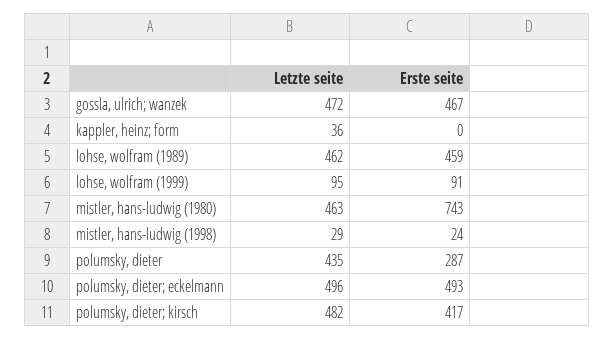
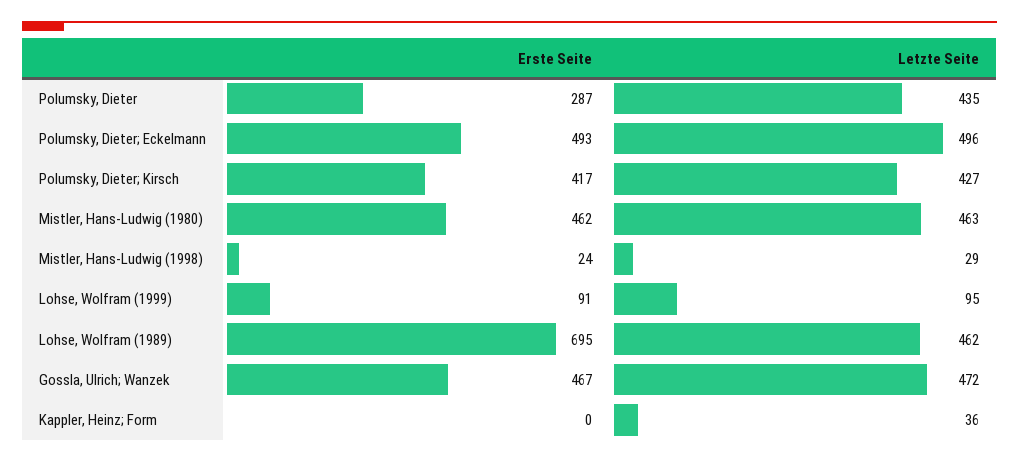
  {
    "Letzte seite": {
      "gossla, ulrich; wanzek": 472,
      "kappler, heinz; form": 36,
      "lohse, wolfram (1989)": 462,
      "lohse, wolfram (1999)": 95,
      "mistler, hans-ludwig (1980)": 463,
      "mistler, hans-ludwig (1998)": 29,
      "polumsky, dieter": 435,
      "polumsky, dieter; eckelmann": 496,
-     "polumsky, dieter; kirsch": 482
+     "polumsky, dieter; kirsch": 427
    },
    "Erste seite": {
      "gossla, ulrich; wanzek": 467,
      "kappler, heinz; form": 0,
-     "lohse, wolfram (1989)": 459,
+     "lohse, wolfram (1989)": 695,
      "lohse, wolfram (1999)": 91,
-     "mistler, hans-ludwig (1980)": 743,
+     "mistler, hans-ludwig (1980)": 462,
      "mistler, hans-ludwig (1998)": 24,
      "polumsky, dieter": 287,
      "polumsky, dieter; eckelmann": 493,
      "polumsky, dieter; kirsch": 417
    }
  }

